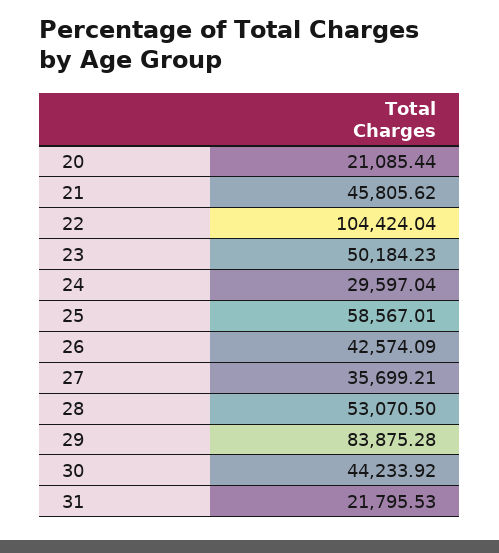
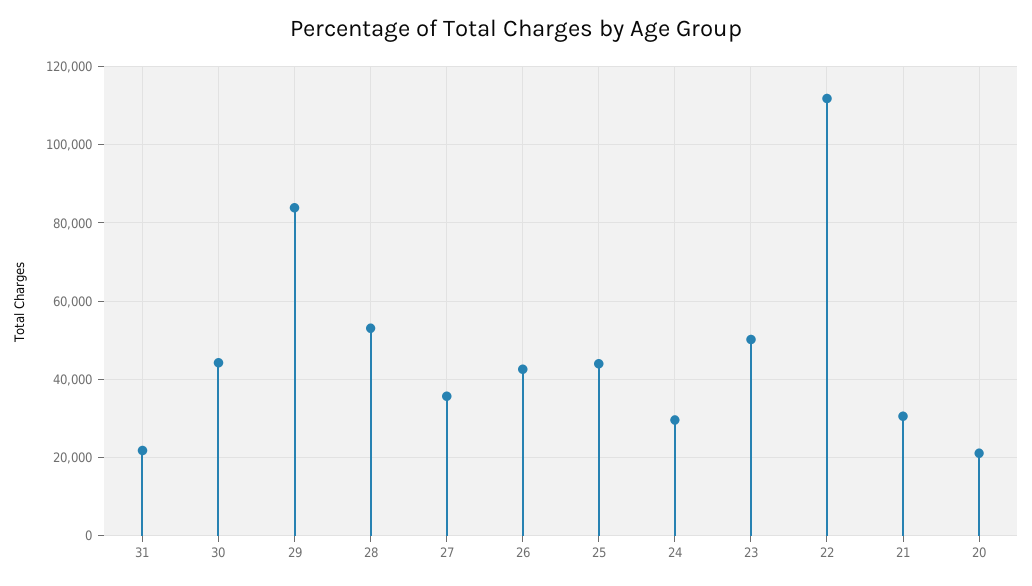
  {
    "20": 21085.44,
-   "21": 45805.62,
+   "21": 30000,
-   "22": 104424.04,
+   "22": 112000,
    "23": 50184.23,
    "24": 29597.04,
-   "25": 58567.01,
+   "25": 44000,
    "26": 42574.09,
    "27": 35699.21,
    "28": 53070.5,
    "29": 83875.28,
    "30": 44233.92,
    "31": 21795.53
  }

